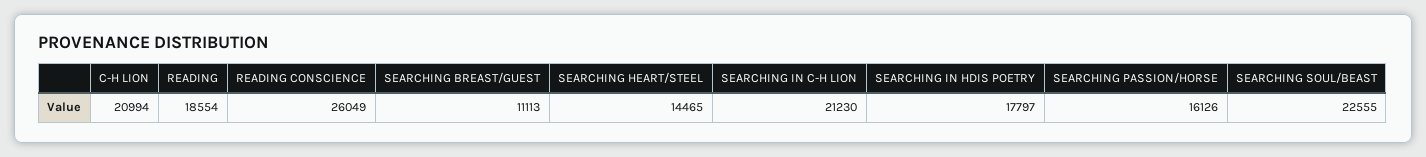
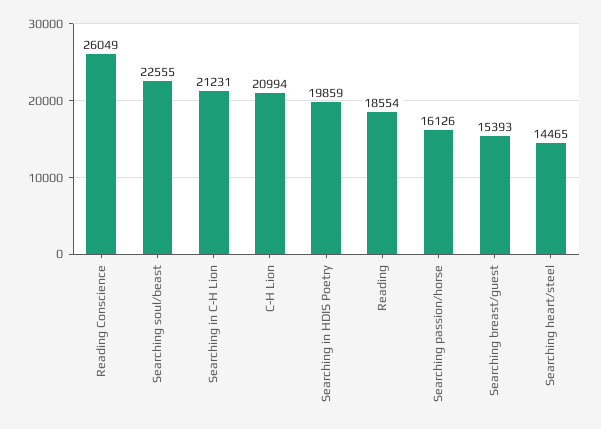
  {
    "C-H LION": 20994,
    "READING": 18554,
    "READING CONSCIENCE": 26049,
-   "SEARCHING BREAST/GUEST": 11113,
+   "SEARCHING BREAST/GUEST": 15393,
    "SEARCHING HEART/STEEL": 14465,
-   "SEARCHING IN C-H LION": 21230,
+   "SEARCHING IN C-H LION": 21231,
-   "SEARCHING IN HDIS POETRY": 17797,
+   "SEARCHING IN HDIS POETRY": 19859,
    "SEARCHING PASSION/HORSE": 16126,
    "SEARCHING SOUL/BEAST": 22555
  }

